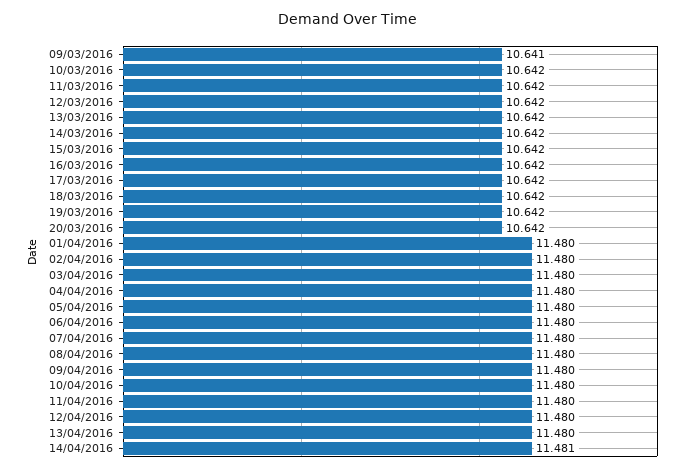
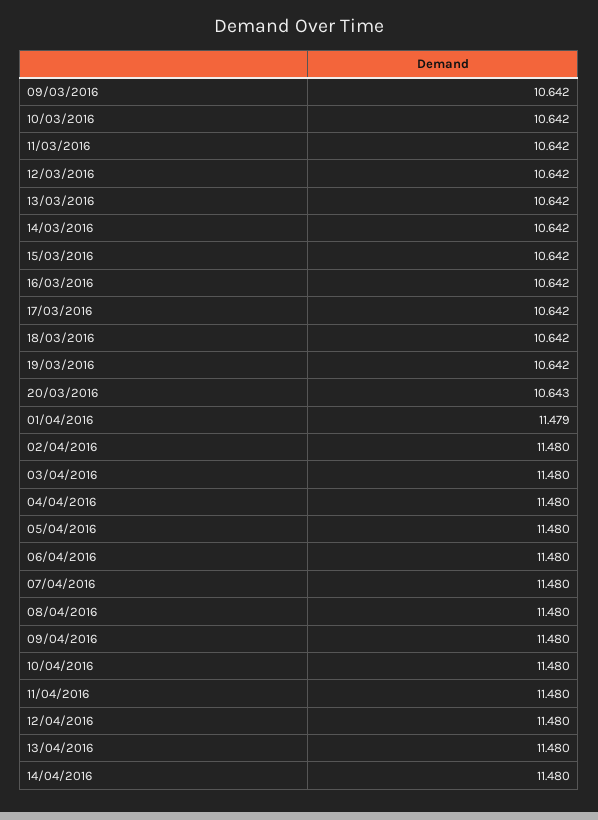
  {
-   "09/03/2016": 10.641,
+   "09/03/2016": 10.642,
    "10/03/2016": 10.642,
    "11/03/2016": 10.642,
    "12/03/2016": 10.642,
    "13/03/2016": 10.642,
    "14/03/2016": 10.642,
    "15/03/2016": 10.642,
    "16/03/2016": 10.642,
    "17/03/2016": 10.642,
    "18/03/2016": 10.642,
    "19/03/2016": 10.642,
-   "20/03/2016": 10.642,
+   "20/03/2016": 10.643,
-   "01/04/2016": 11.48,
+   "01/04/2016": 11.479,
    "02/04/2016": 11.48,
    "03/04/2016": 11.48,
    "04/04/2016": 11.48,
    "05/04/2016": 11.48,
    "06/04/2016": 11.48,
    "07/04/2016": 11.48,
    "08/04/2016": 11.48,
    "09/04/2016": 11.48,
    "10/04/2016": 11.48,
    "11/04/2016": 11.48,
    "12/04/2016": 11.48,
    "13/04/2016": 11.48,
-   "14/04/2016": 11.481
+   "14/04/2016": 11.48
  }

